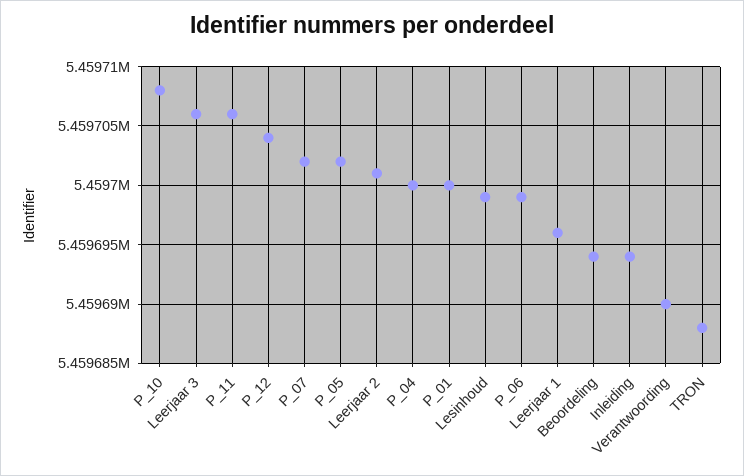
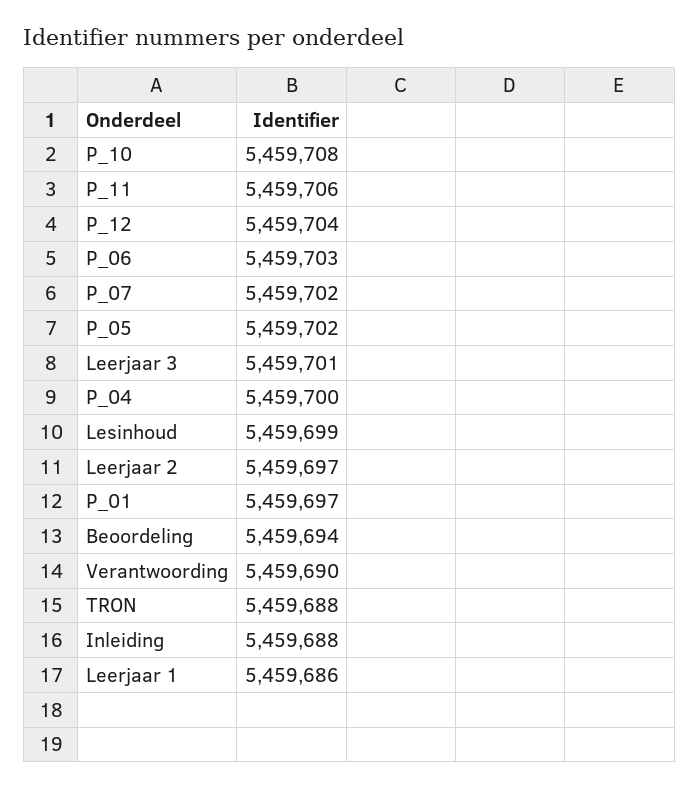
  {
    "P_10": 5459708,
-   "Leerjaar 3": 5459706,
+   "Leerjaar 3": 5459701,
    "P_11": 5459706,
    "P_12": 5459704,
    "P_07": 5459702,
    "P_05": 5459702,
-   "Leerjaar 2": 5459701,
+   "Leerjaar 2": 5459697,
    "P_04": 5459700,
-   "P_01": 5459700,
+   "P_01": 5459697,
    "Lesinhoud": 5459699,
-   "P_06": 5459699,
+   "P_06": 5459703,
-   "Leerjaar 1": 5459696,
+   "Leerjaar 1": 5459686,
    "Beoordeling": 5459694,
-   "Inleiding": 5459694,
+   "Inleiding": 5459688,
    "Verantwoording": 5459690,
    "TRON": 5459688
  }

